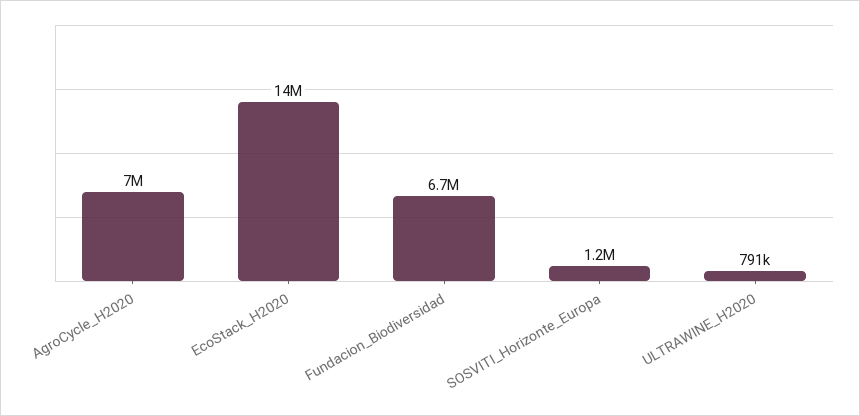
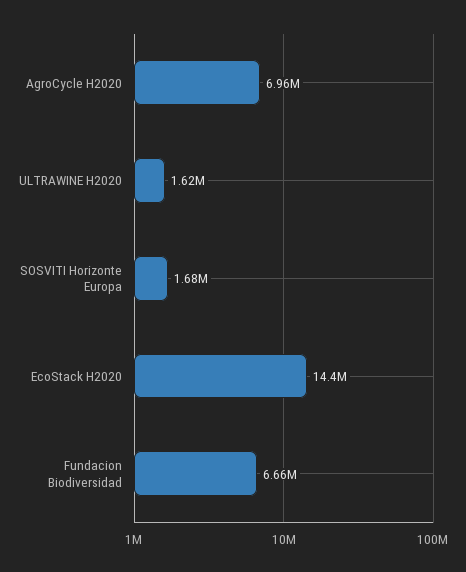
  {
    "AgroCycle_H2020": 6960000,
    "EcoStack_H2020": 14400000,
    "Fundacion_Biodiversidad": 6660000,
-   "SOSVITI_Horizonte_Europa": 1200000,
+   "SOSVITI_Horizonte_Europa": 1680000,
-   "ULTRAWINE_H2020": 791000
+   "ULTRAWINE_H2020": 1620000
  }

